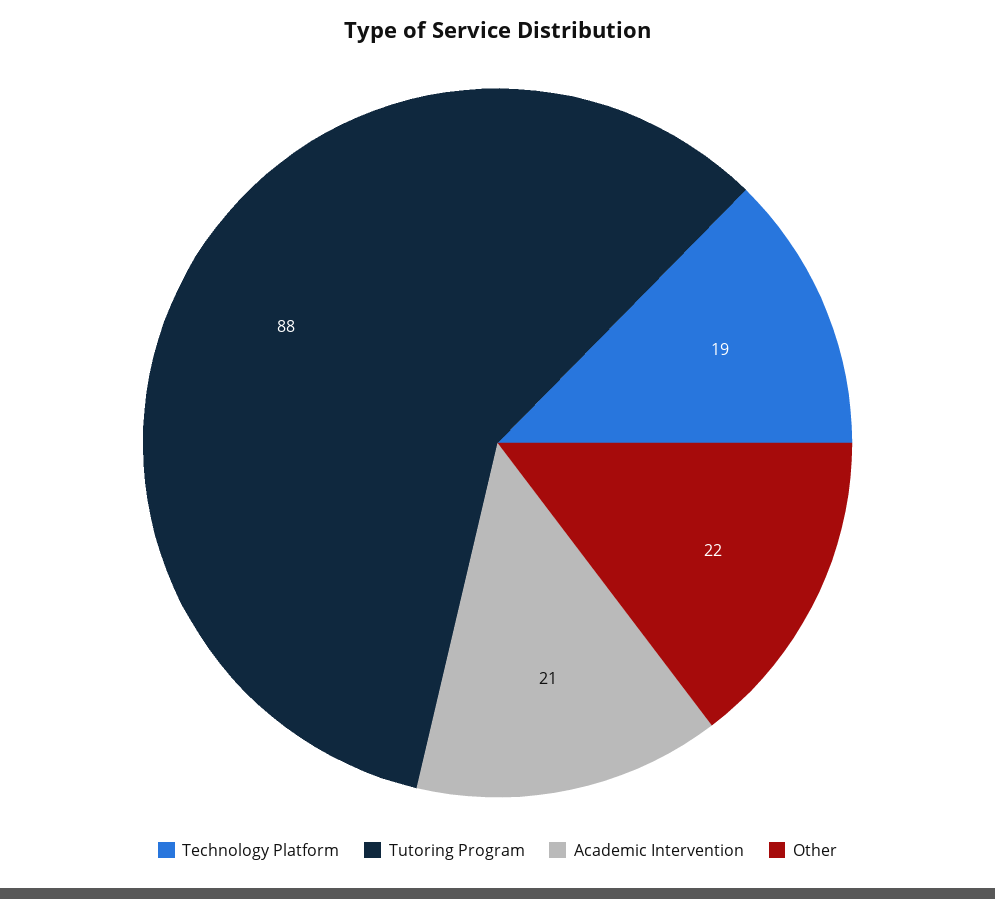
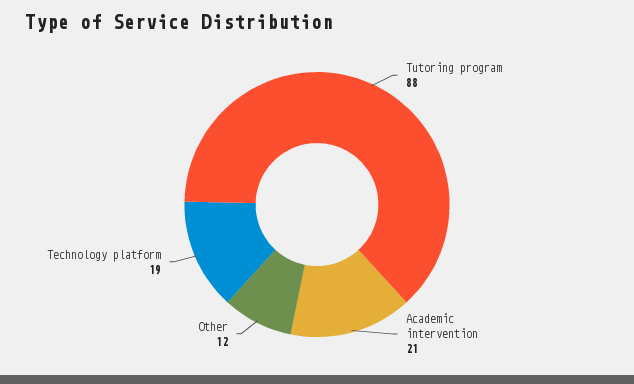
  {
    "Technology Platform": 19,
    "Tutoring Program": 88,
    "Academic Intervention": 21,
-   "Other": 22
+   "Other": 12
  }

